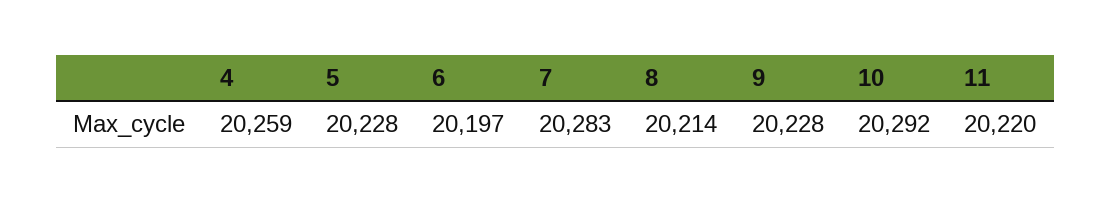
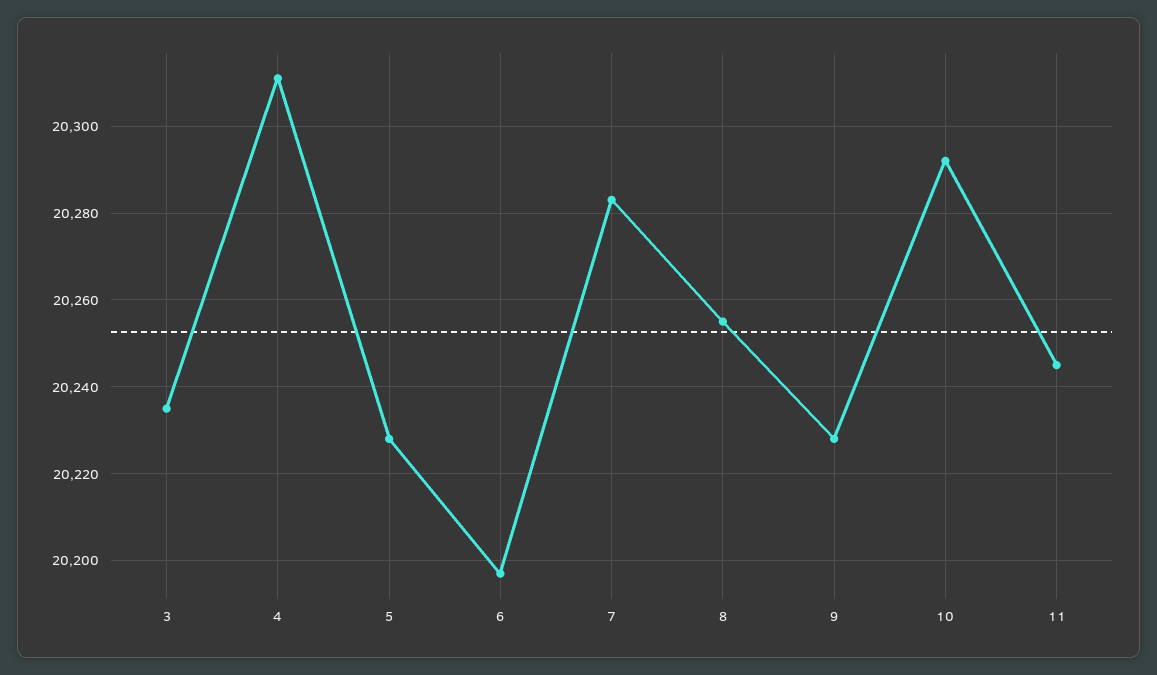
  {
-   "4": 20259,
+   "4": 20310,
    "5": 20228,
    "6": 20197,
    "7": 20283,
-   "8": 20214,
+   "8": 20255,
    "9": 20228,
    "10": 20292,
-   "11": 20220
+   "11": 20245,
+   "3": 20235
  }

